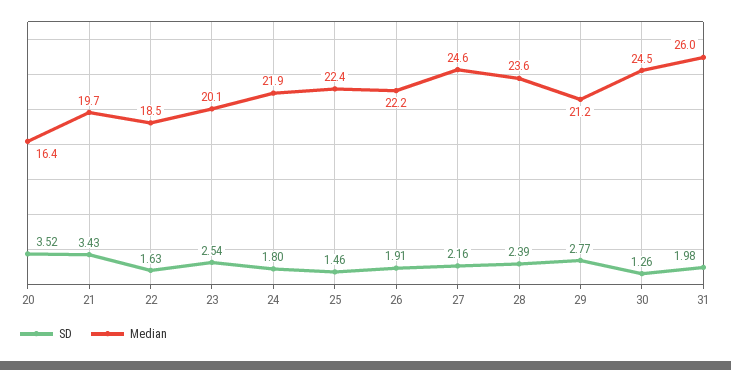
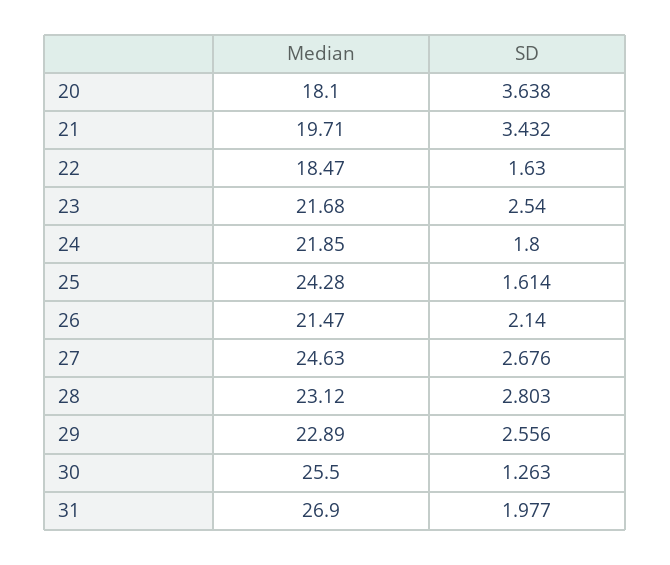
  {
    "SD": {
-     "20": 3.52,
+     "20": 3.638,
      "21": 3.432,
      "22": 1.63,
      "23": 2.54,
      "24": 1.8,
-     "25": 1.46,
+     "25": 1.614,
-     "26": 1.91,
+     "26": 2.14,
-     "27": 2.16,
+     "27": 2.676,
-     "28": 2.39,
+     "28": 2.803,
-     "29": 2.77,
+     "29": 2.556,
      "30": 1.263,
      "31": 1.977
    },
    "Median": {
-     "20": 16.4,
+     "20": 18.1,
      "21": 19.71,
      "22": 18.47,
-     "23": 20.1,
+     "23": 21.68,
      "24": 21.85,
-     "25": 22.4,
+     "25": 24.28,
-     "26": 22.2,
+     "26": 21.47,
      "27": 24.63,
-     "28": 23.6,
+     "28": 23.12,
-     "29": 21.2,
+     "29": 22.89,
-     "30": 24.5,
+     "30": 25.5,
-     "31": 26
+     "31": 26.9
    }
  }

